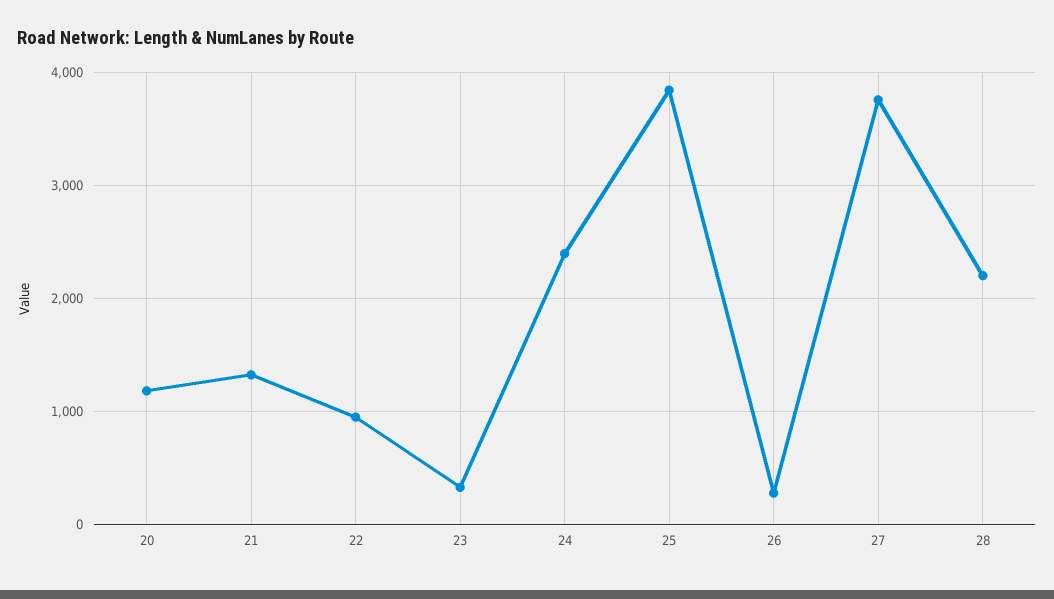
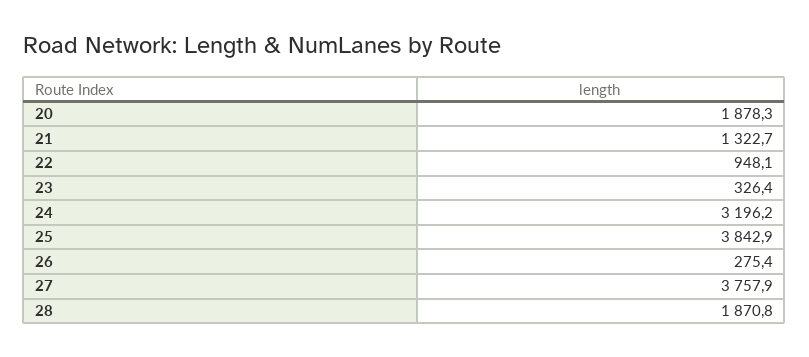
  {
-   "20": 1200,
+   "20": 1878.3,
    "21": 1322.7,
    "22": 948.1,
    "23": 326.4,
-   "24": 2400,
+   "24": 3196.2,
    "25": 3842.9,
    "26": 275.4,
    "27": 3757.9,
-   "28": 2200
+   "28": 1870.8
  }

